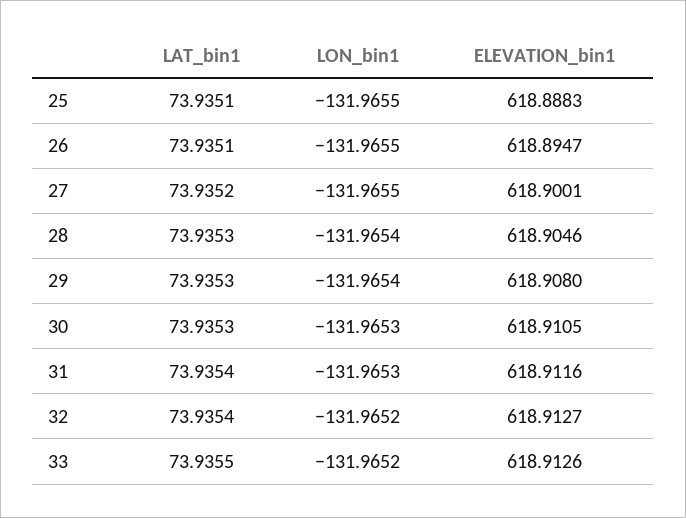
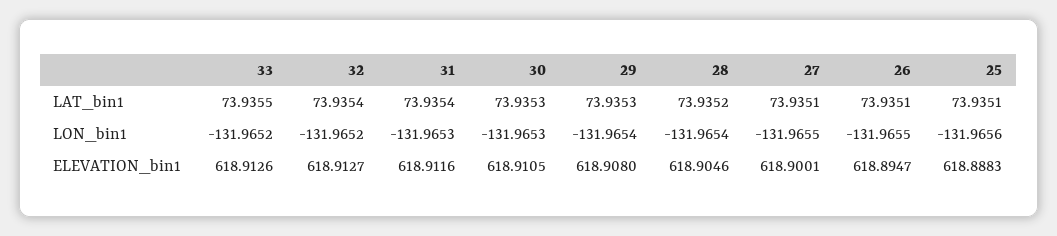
  {
    "LAT_bin1": {
      "25": 73.9351,
      "26": 73.9351,
-     "27": 73.9352,
+     "27": 73.9351,
-     "28": 73.9353,
+     "28": 73.9352,
      "29": 73.9353,
      "30": 73.9353,
      "31": 73.9354,
      "32": 73.9354,
      "33": 73.9355
    },
    "LON_bin1": {
-     "25": -131.9655,
+     "25": -131.9656,
      "26": -131.9655,
      "27": -131.9655,
      "28": -131.9654,
      "29": -131.9654,
      "30": -131.9653,
      "31": -131.9653,
      "32": -131.9652,
      "33": -131.9652
    },
    "ELEVATION_bin1": {
      "25": 618.8883,
      "26": 618.8947,
      "27": 618.9001,
      "28": 618.9046,
      "29": 618.908,
      "30": 618.9105,
      "31": 618.9116,
      "32": 618.9127,
      "33": 618.9126
    }
  }

